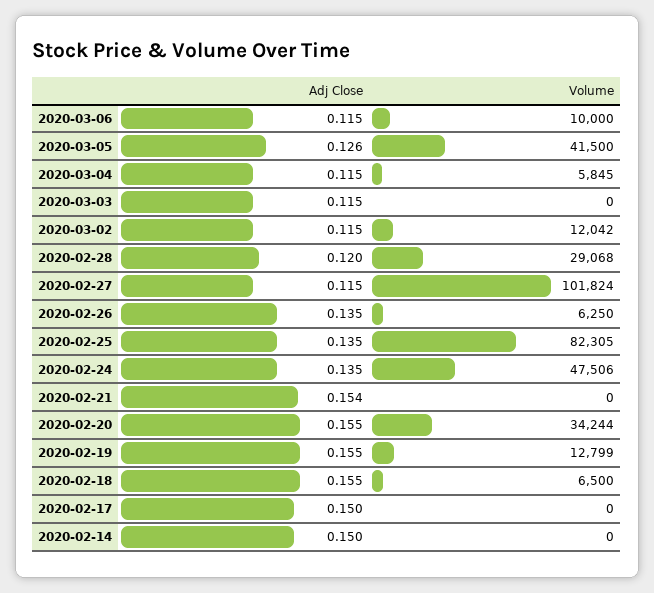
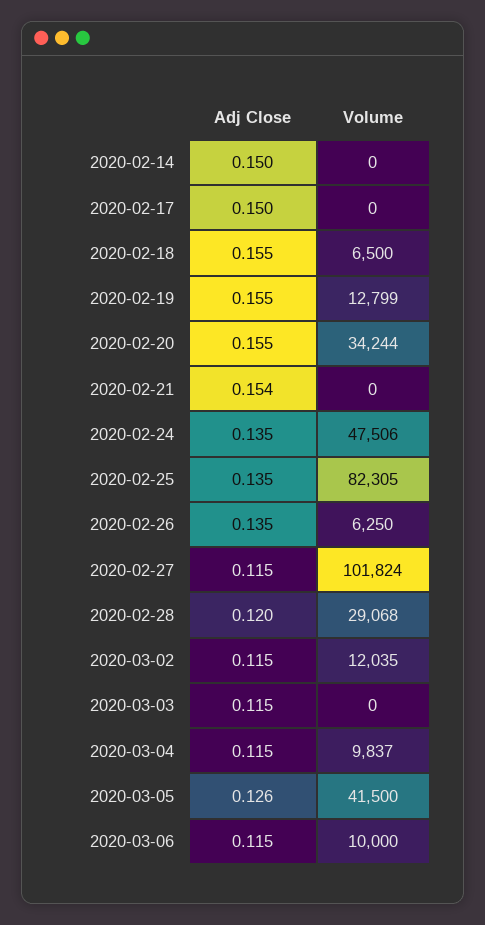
  {
    "Adj Close": {
      "2020-03-06": 0.115,
      "2020-03-05": 0.126,
      "2020-03-04": 0.115,
      "2020-03-03": 0.115,
      "2020-03-02": 0.115,
      "2020-02-28": 0.12,
      "2020-02-27": 0.115,
      "2020-02-26": 0.135,
      "2020-02-25": 0.135,
      "2020-02-24": 0.135,
      "2020-02-21": 0.154,
      "2020-02-20": 0.155,
      "2020-02-19": 0.155,
      "2020-02-18": 0.155,
      "2020-02-17": 0.15,
      "2020-02-14": 0.15
    },
    "Volume": {
      "2020-03-06": 10000,
      "2020-03-05": 41500,
-     "2020-03-04": 5845,
+     "2020-03-04": 9837,
      "2020-03-03": 0,
-     "2020-03-02": 12042,
+     "2020-03-02": 12035,
      "2020-02-28": 29068,
      "2020-02-27": 101824,
      "2020-02-26": 6250,
      "2020-02-25": 82305,
      "2020-02-24": 47506,
      "2020-02-21": 0,
      "2020-02-20": 34244,
      "2020-02-19": 12799,
      "2020-02-18": 6500,
      "2020-02-17": 0,
      "2020-02-14": 0
    }
  }

